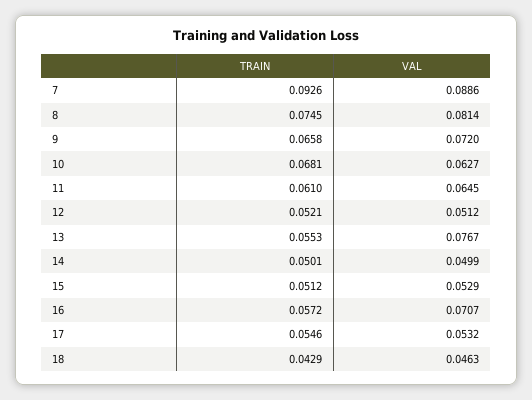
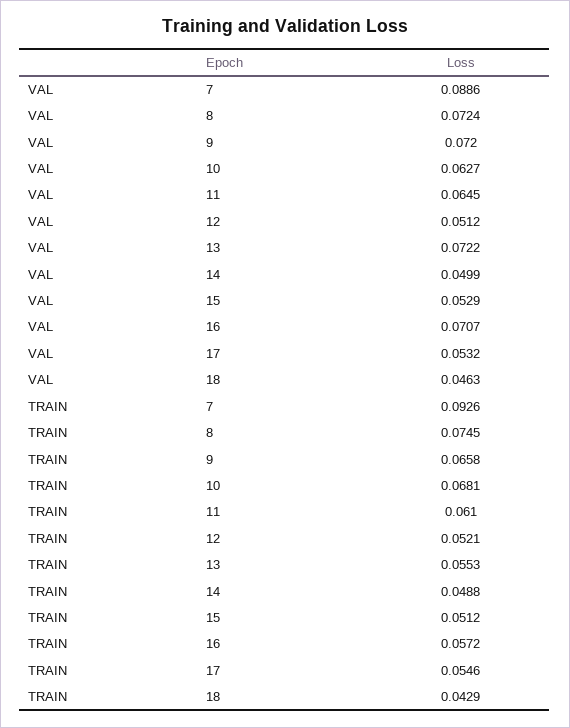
  {
    "TRAIN": {
      "7": 0.0926,
      "8": 0.0745,
      "9": 0.0658,
      "10": 0.0681,
      "11": 0.061,
      "12": 0.0521,
      "13": 0.0553,
-     "14": 0.0501,
+     "14": 0.0488,
      "15": 0.0512,
      "16": 0.0572,
      "17": 0.0546,
      "18": 0.0429
    },
    "VAL": {
      "7": 0.0886,
-     "8": 0.0814,
+     "8": 0.0724,
      "9": 0.072,
      "10": 0.0627,
      "11": 0.0645,
      "12": 0.0512,
-     "13": 0.0767,
+     "13": 0.0722,
      "14": 0.0499,
      "15": 0.0529,
      "16": 0.0707,
      "17": 0.0532,
      "18": 0.0463
    }
  }

